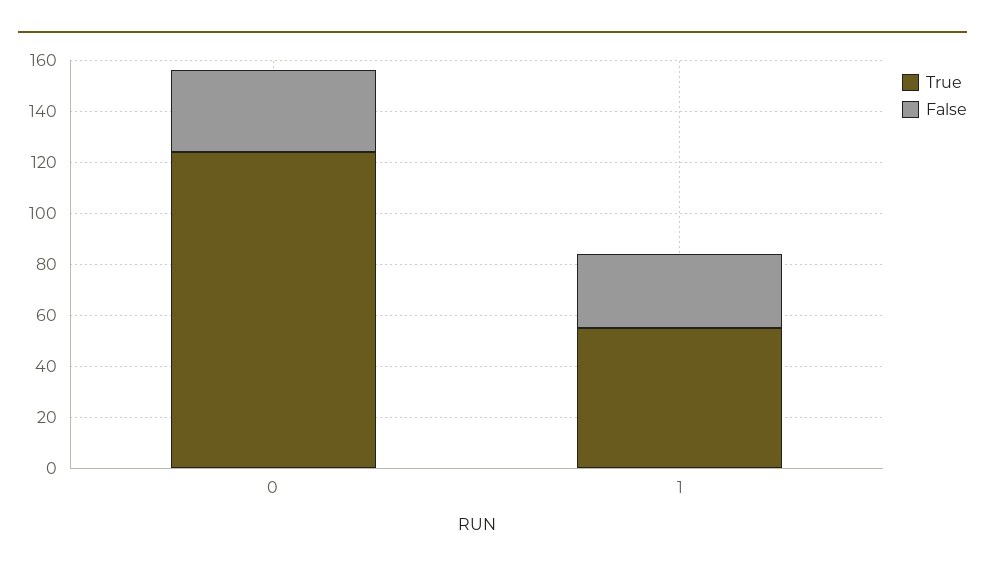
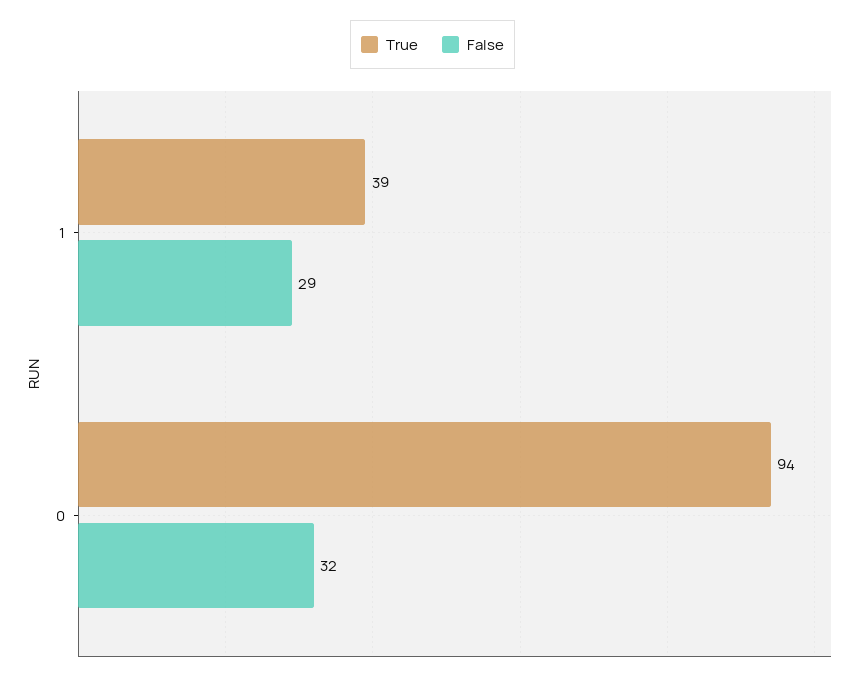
  {
    "True": {
-     "0": 125,
+     "0": 94,
-     "1": 55
+     "1": 39
    },
    "False": {
      "0": 32,
      "1": 29
    }
  }

